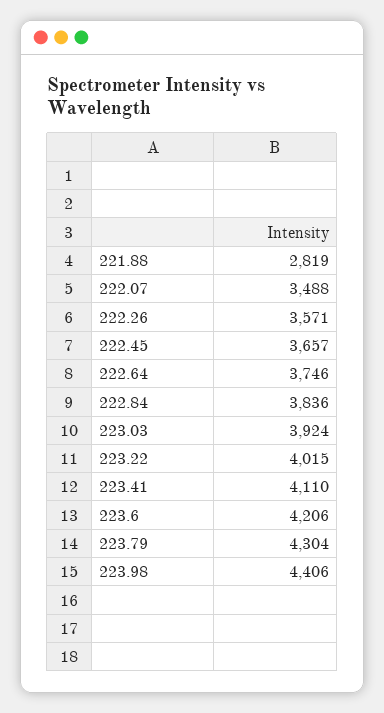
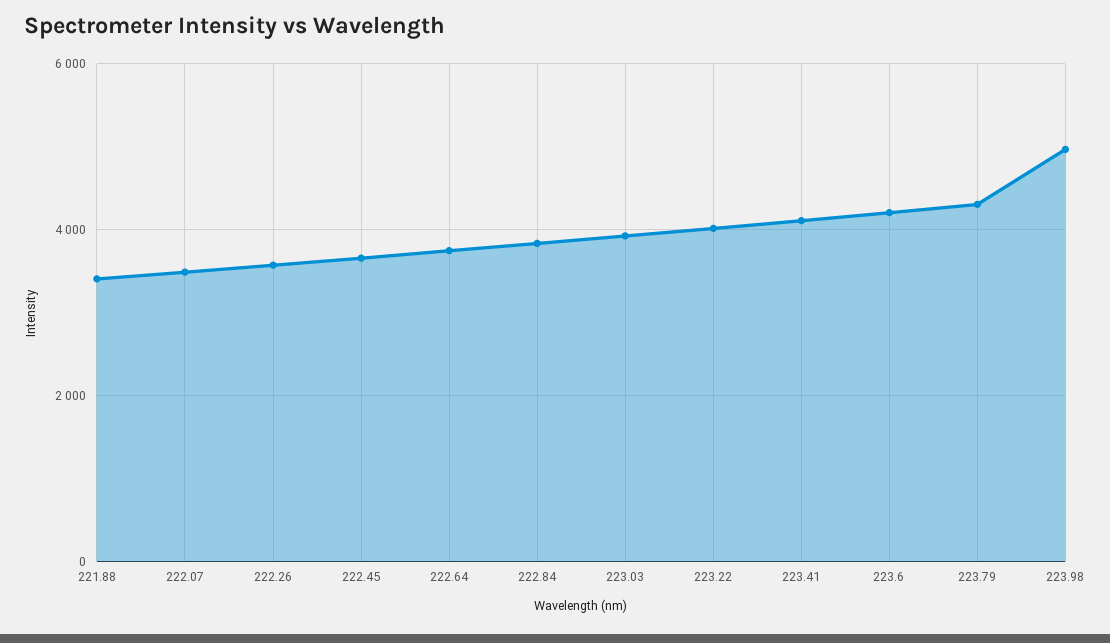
  {
-   "221.88": 2819,
+   "221.88": 3400,
    "222.07": 3488,
    "222.26": 3571,
    "222.45": 3657,
    "222.64": 3746,
    "222.84": 3836,
    "223.03": 3924,
    "223.22": 4015,
    "223.41": 4110,
    "223.6": 4206,
    "223.79": 4304,
-   "223.98": 4406
+   "223.98": 5000
  }

